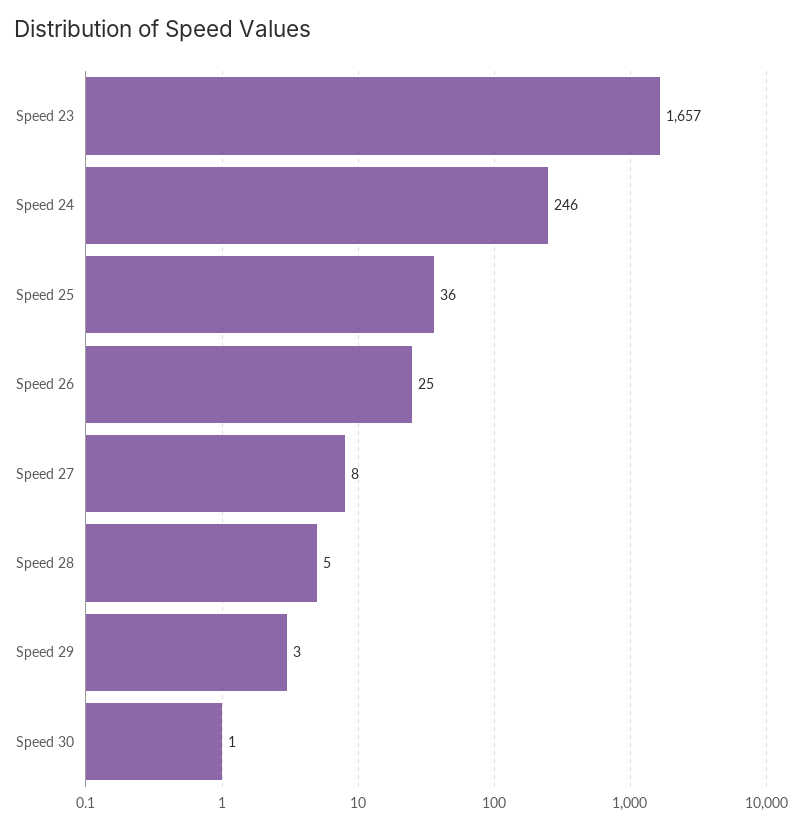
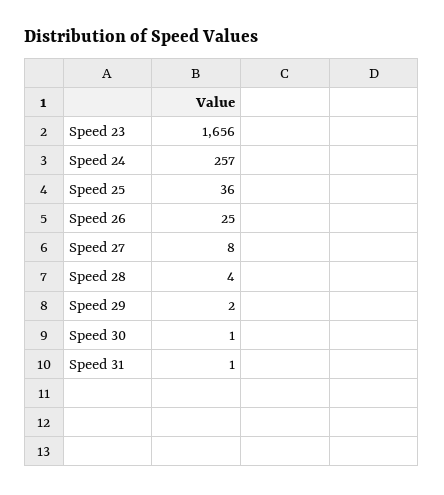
  {
-   "Speed 23": 1657,
+   "Speed 23": 1656,
-   "Speed 24": 246,
+   "Speed 24": 257,
    "Speed 25": 36,
    "Speed 26": 25,
    "Speed 27": 8,
-   "Speed 28": 5,
+   "Speed 28": 4,
-   "Speed 29": 3,
+   "Speed 29": 2,
-   "Speed 30": 1
+   "Speed 30": 1,
+   "Speed 31": 1
  }

